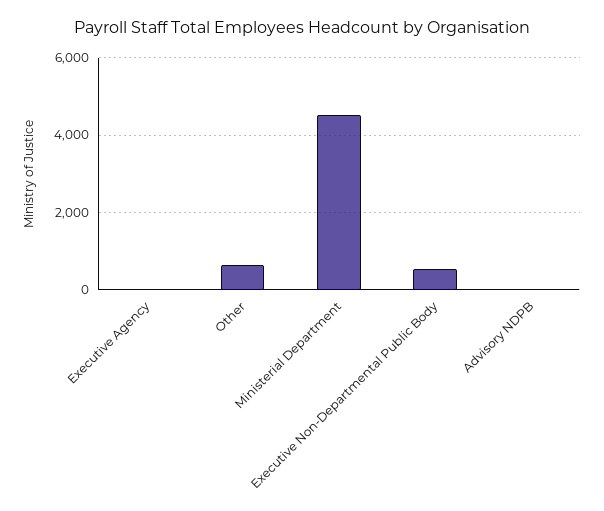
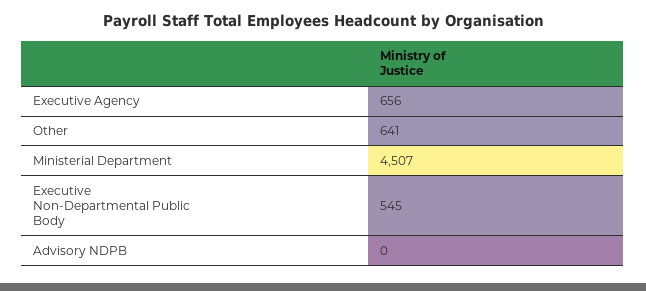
  {
-   "Executive Agency": 0,
+   "Executive Agency": 656,
    "Other": 641,
    "Ministerial Department": 4507,
    "Executive Non-Departmental Public Body": 545,
    "Advisory NDPB": 0
  }

